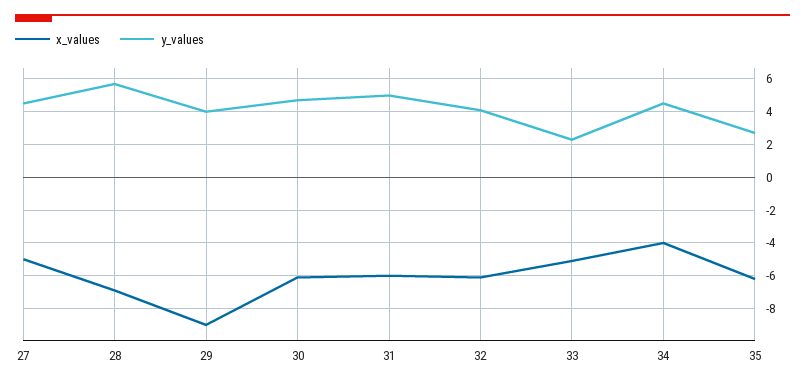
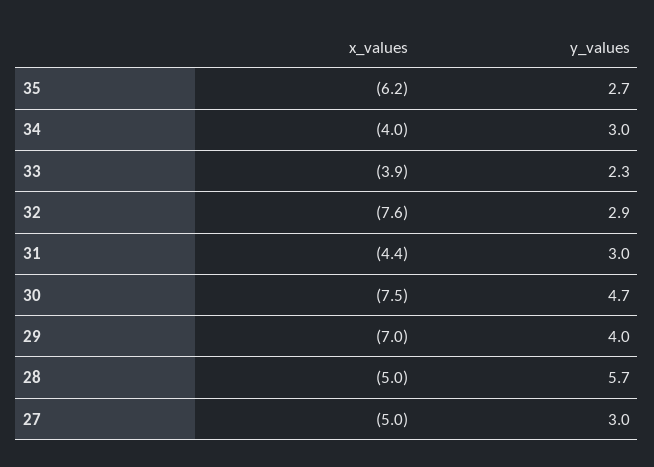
  {
    "x_values": {
      "27": -5,
-     "28": -7,
+     "28": -5,
-     "29": -9,
+     "29": -7,
-     "30": -6,
+     "30": -7.5,
-     "31": -6,
+     "31": -4.4,
-     "32": -6,
+     "32": -7.6,
-     "33": -5,
+     "33": -3.9,
      "34": -4,
      "35": -6.2
    },
    "y_values": {
-     "27": 4.5,
+     "27": 3,
      "28": 5.7,
      "29": 4,
      "30": 4.7,
-     "31": 5,
+     "31": 3,
-     "32": 4,
+     "32": 2.9,
      "33": 2.3,
-     "34": 4.5,
+     "34": 3,
      "35": 2.7
    }
  }

